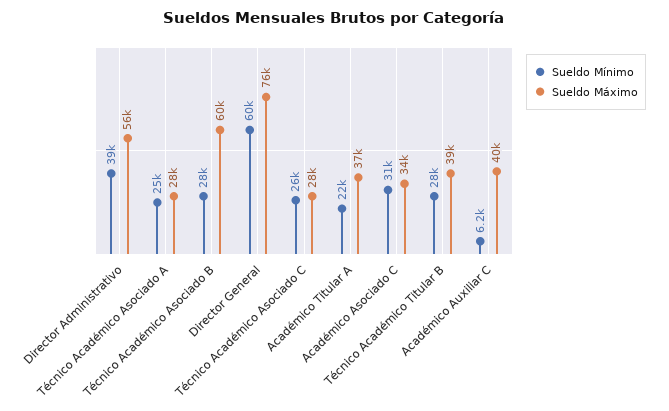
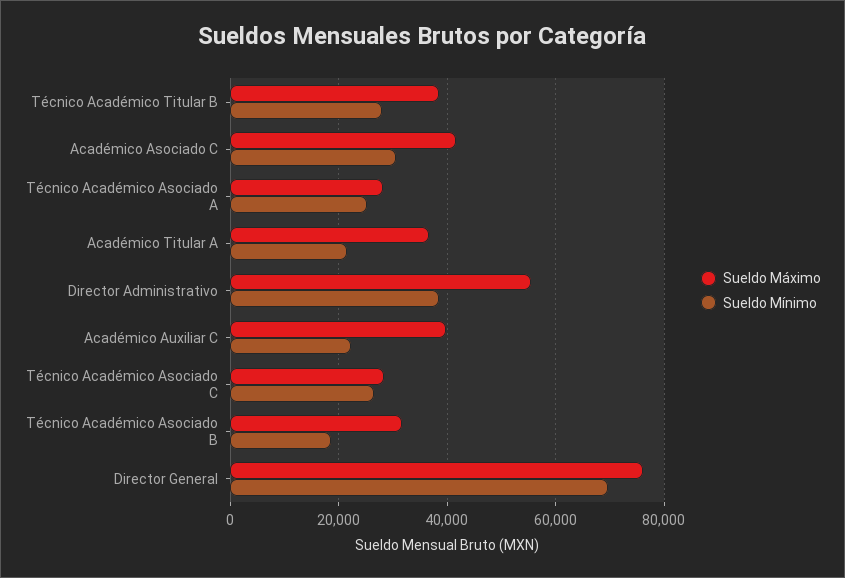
  {
    "Sueldo Mínimo": {
      "Director Administrativo": 39000,
      "Técnico Académico Asociado A": 25000,
-     "Técnico Académico Asociado B": 28000,
+     "Técnico Académico Asociado B": 18000,
-     "Director General": 60000,
+     "Director General": 70000,
      "Técnico Académico Asociado C": 26000,
      "Académico Titular A": 22000,
      "Académico Asociado C": 31000,
      "Técnico Académico Titular B": 28000,
-     "Académico Auxiliar C": 6200
+     "Académico Auxiliar C": 22000
    },
    "Sueldo Máximo": {
      "Director Administrativo": 56000,
      "Técnico Académico Asociado A": 28000,
-     "Técnico Académico Asociado B": 60000,
+     "Técnico Académico Asociado B": 32000,
      "Director General": 76000,
      "Técnico Académico Asociado C": 28000,
      "Académico Titular A": 37000,
-     "Académico Asociado C": 34000,
+     "Académico Asociado C": 42000,
      "Técnico Académico Titular B": 39000,
      "Académico Auxiliar C": 40000
    }
  }

